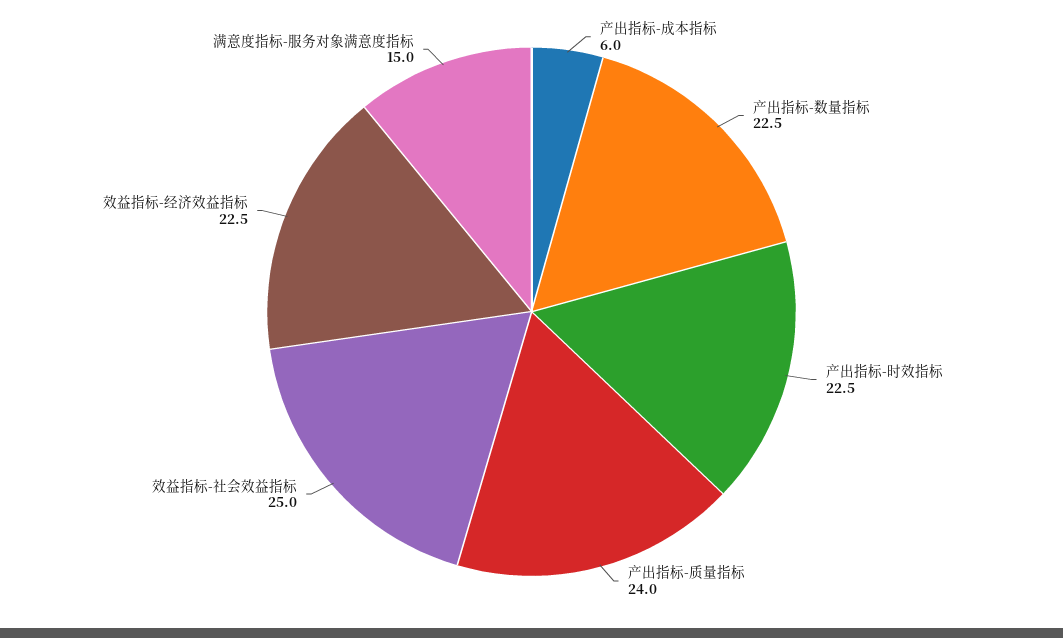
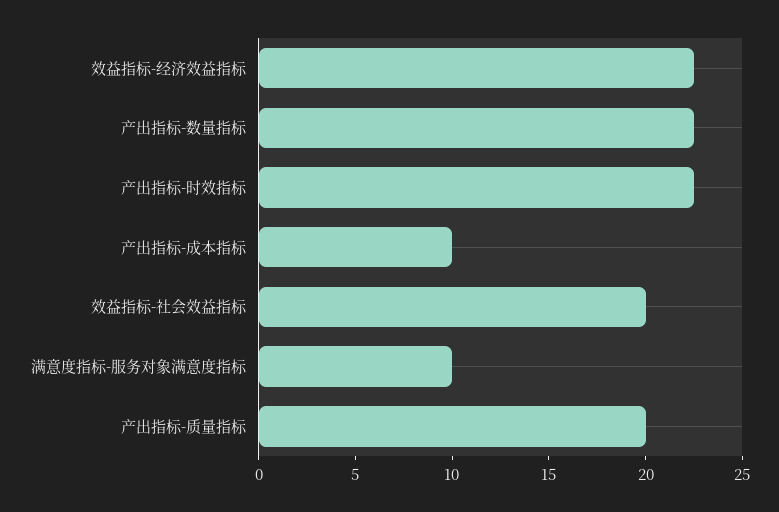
  {
-   "产出指标-成本指标": 6,
+   "产出指标-成本指标": 10,
    "产出指标-数量指标": 22.5,
    "产出指标-时效指标": 22.5,
-   "产出指标-质量指标": 24,
+   "产出指标-质量指标": 20,
-   "效益指标-社会效益指标": 25,
+   "效益指标-社会效益指标": 20,
    "效益指标-经济效益指标": 22.5,
-   "满意度指标-服务对象满意度指标": 15
+   "满意度指标-服务对象满意度指标": 10
  }

